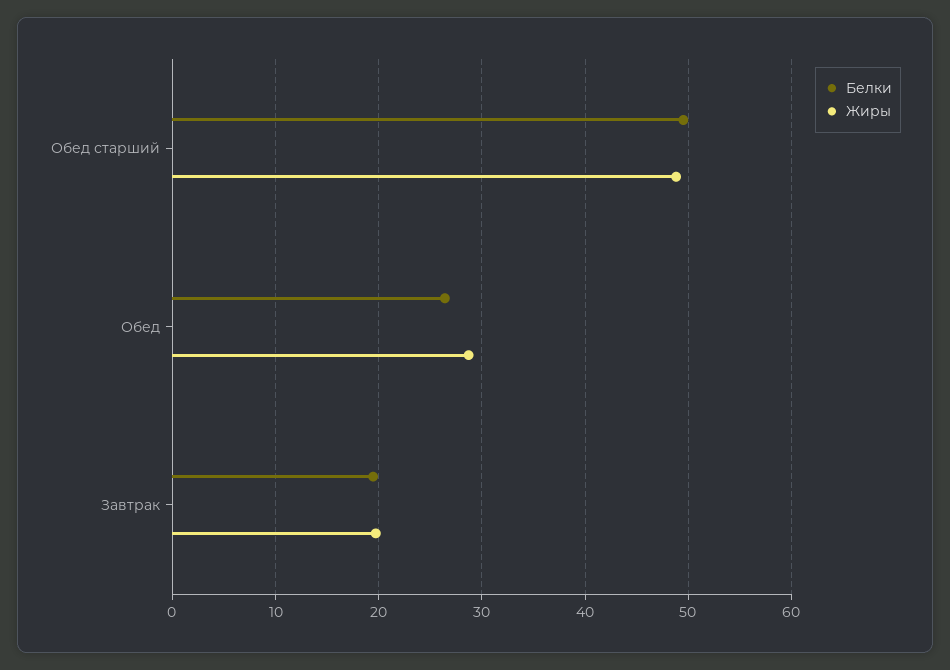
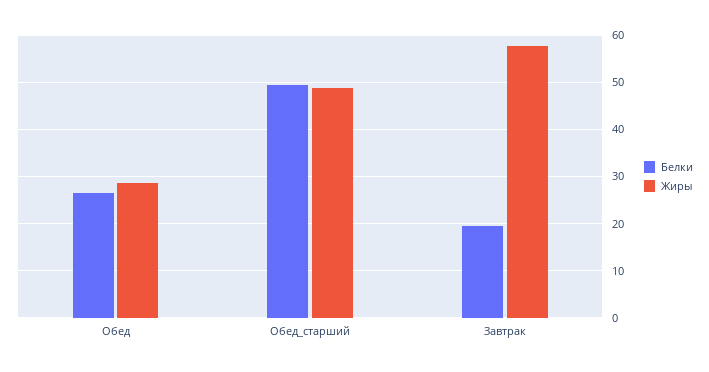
  {
    "Белки": {
      "Обед старший": 50,
      "Обед": 26,
      "Завтрак": 19
    },
    "Жиры": {
      "Обед старший": 49,
      "Обед": 29,
-     "Завтрак": 20
+     "Завтрак": 58
    }
  }

